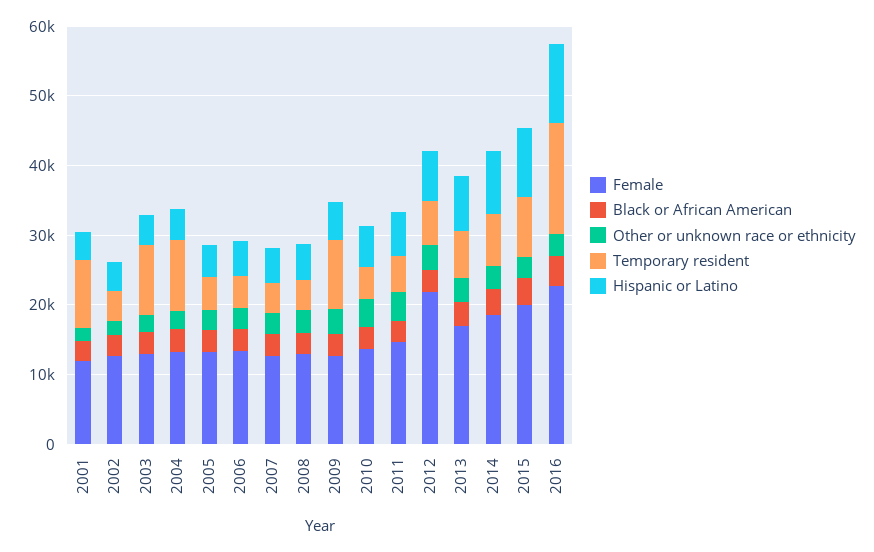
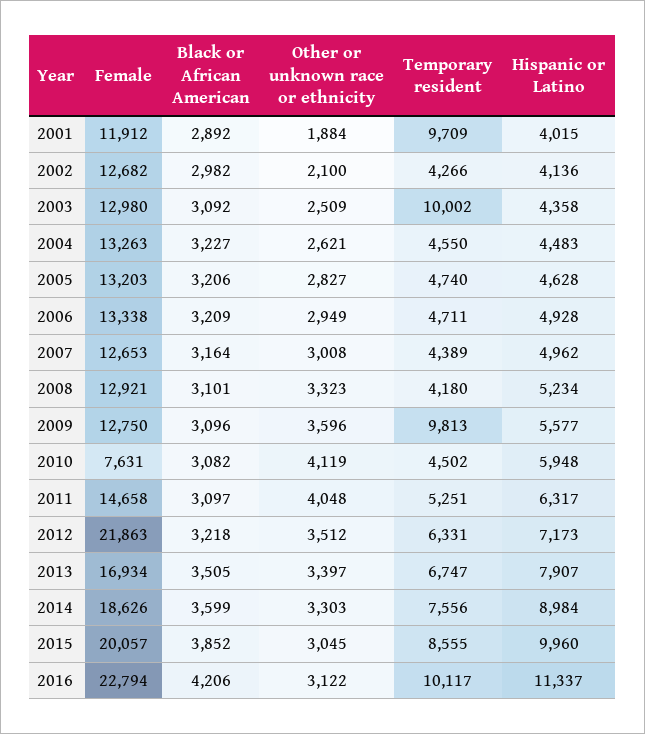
  {
    "Female": {
      "2001": 11912,
      "2002": 12682,
      "2003": 12980,
      "2004": 13263,
      "2005": 13203,
      "2006": 13338,
      "2007": 12653,
      "2008": 12921,
      "2009": 12750,
-     "2010": 14000,
+     "2010": 7631,
      "2011": 14658,
      "2012": 21863,
      "2013": 16934,
      "2014": 18626,
      "2015": 20057,
      "2016": 22794
    },
    "Black or African American": {
      "2001": 2892,
      "2002": 2982,
      "2003": 3092,
      "2004": 3227,
      "2005": 3206,
      "2006": 3209,
      "2007": 3164,
      "2008": 3101,
      "2009": 3096,
      "2010": 3082,
      "2011": 3097,
      "2012": 3218,
      "2013": 3505,
      "2014": 3599,
      "2015": 3852,
      "2016": 4206
    },
    "Other or unknown race or ethnicity": {
      "2001": 1884,
      "2002": 2100,
      "2003": 2509,
      "2004": 2621,
      "2005": 2827,
      "2006": 2949,
      "2007": 3008,
      "2008": 3323,
      "2009": 3596,
      "2010": 4119,
      "2011": 4048,
      "2012": 3512,
      "2013": 3397,
      "2014": 3303,
      "2015": 3045,
      "2016": 3122
    },
    "Temporary resident": {
      "2001": 9709,
      "2002": 4266,
      "2003": 10002,
-     "2004": 10000,
+     "2004": 4550,
      "2005": 4740,
      "2006": 4711,
      "2007": 4389,
      "2008": 4180,
      "2009": 9813,
      "2010": 4502,
      "2011": 5251,
      "2012": 6331,
      "2013": 6747,
      "2014": 7556,
      "2015": 8555,
-     "2016": 16000
+     "2016": 10117
    },
    "Hispanic or Latino": {
      "2001": 4015,
      "2002": 4136,
      "2003": 4358,
      "2004": 4483,
      "2005": 4628,
      "2006": 4928,
      "2007": 4962,
      "2008": 5234,
      "2009": 5577,
      "2010": 5948,
      "2011": 6317,
      "2012": 7173,
      "2013": 7907,
      "2014": 8984,
      "2015": 9960,
      "2016": 11337
    }
  }

